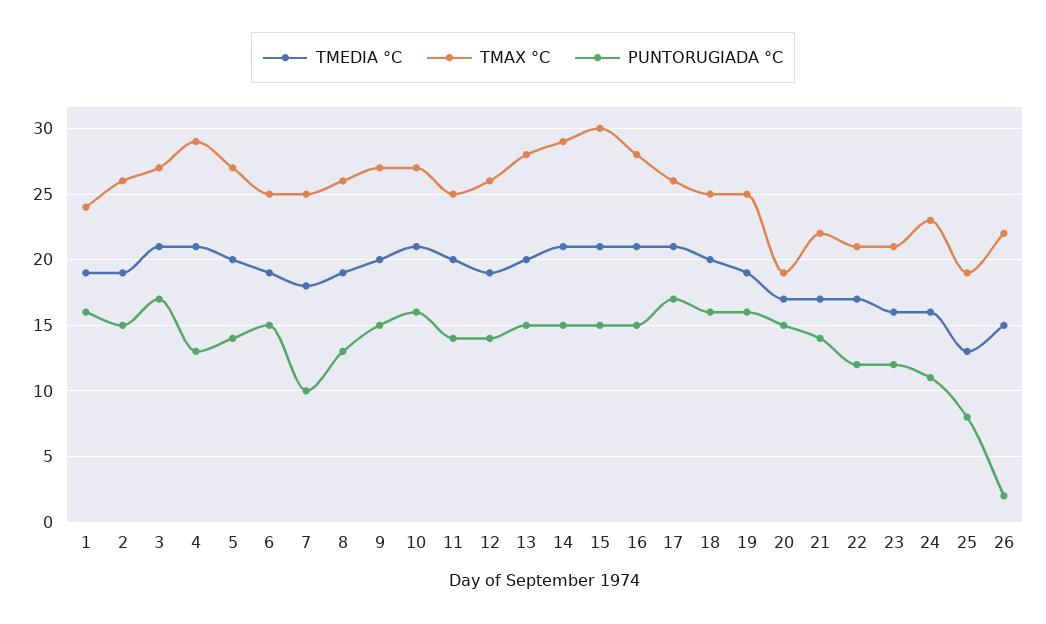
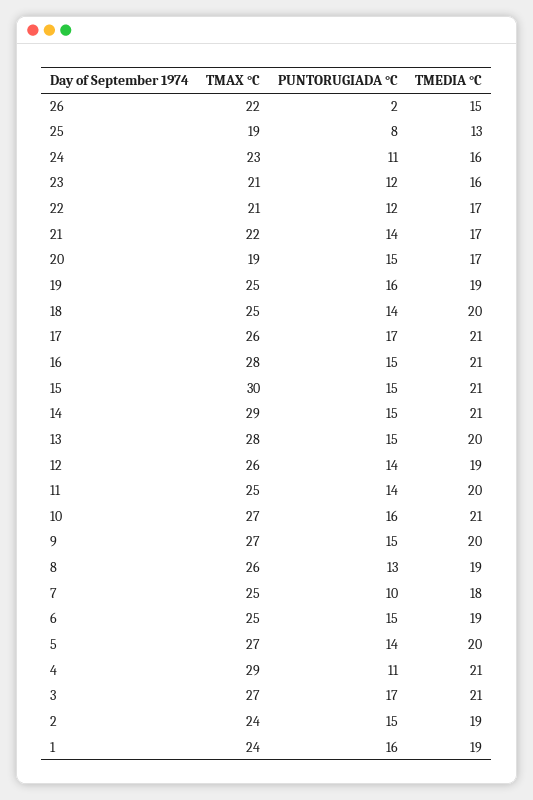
  {
    "TMEDIA °C": {
      "1": 19,
      "2": 19,
      "3": 21,
      "4": 21,
      "5": 20,
      "6": 19,
      "7": 18,
      "8": 19,
      "9": 20,
      "10": 21,
      "11": 20,
      "12": 19,
      "13": 20,
      "14": 21,
      "15": 21,
      "16": 21,
      "17": 21,
      "18": 20,
      "19": 19,
      "20": 17,
      "21": 17,
      "22": 17,
      "23": 16,
      "24": 16,
      "25": 13,
      "26": 15
    },
    "TMAX °C": {
      "1": 24,
-     "2": 26,
+     "2": 24,
      "3": 27,
      "4": 29,
      "5": 27,
      "6": 25,
      "7": 25,
      "8": 26,
      "9": 27,
      "10": 27,
      "11": 25,
      "12": 26,
      "13": 28,
      "14": 29,
      "15": 30,
      "16": 28,
      "17": 26,
      "18": 25,
      "19": 25,
      "20": 19,
      "21": 22,
      "22": 21,
      "23": 21,
      "24": 23,
      "25": 19,
      "26": 22
    },
    "PUNTORUGIADA °C": {
      "1": 16,
      "2": 15,
      "3": 17,
-     "4": 13,
+     "4": 11,
      "5": 14,
      "6": 15,
      "7": 10,
      "8": 13,
      "9": 15,
      "10": 16,
      "11": 14,
      "12": 14,
      "13": 15,
      "14": 15,
      "15": 15,
      "16": 15,
      "17": 17,
-     "18": 16,
+     "18": 14,
      "19": 16,
      "20": 15,
      "21": 14,
      "22": 12,
      "23": 12,
      "24": 11,
      "25": 8,
      "26": 2
    }
  }

